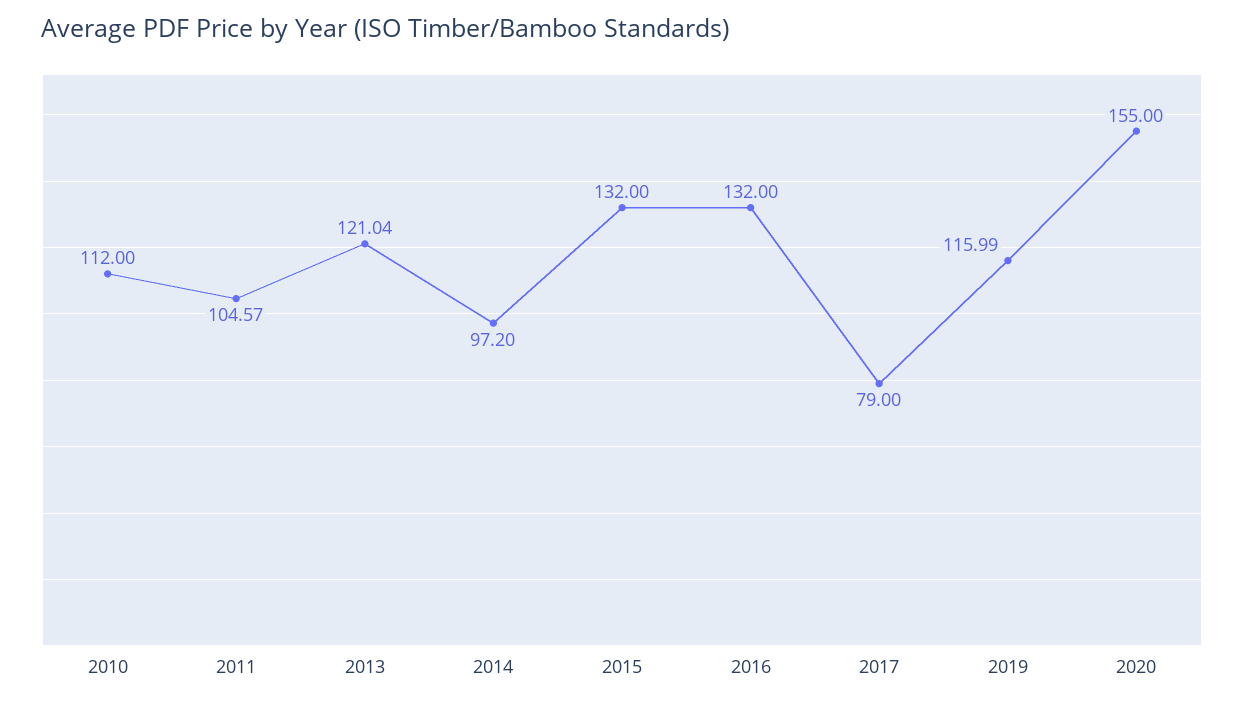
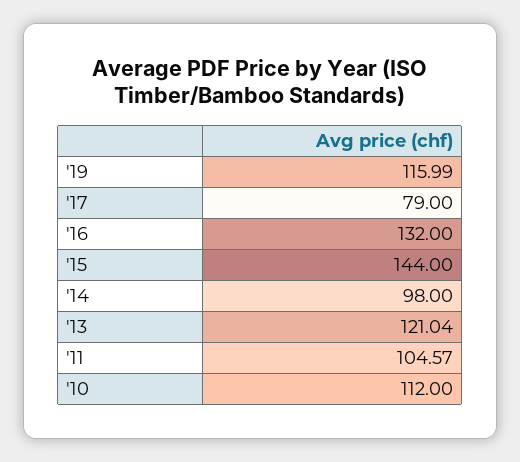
  {
    "2010": 112,
    "2011": 104.57,
    "2013": 121.04,
-   "2014": 97.2,
+   "2014": 98,
-   "2015": 132,
+   "2015": 144,
    "2016": 132,
    "2017": 79,
-   "2019": 115.99,
+   "2019": 115.99
-   "2020": 155
  }

